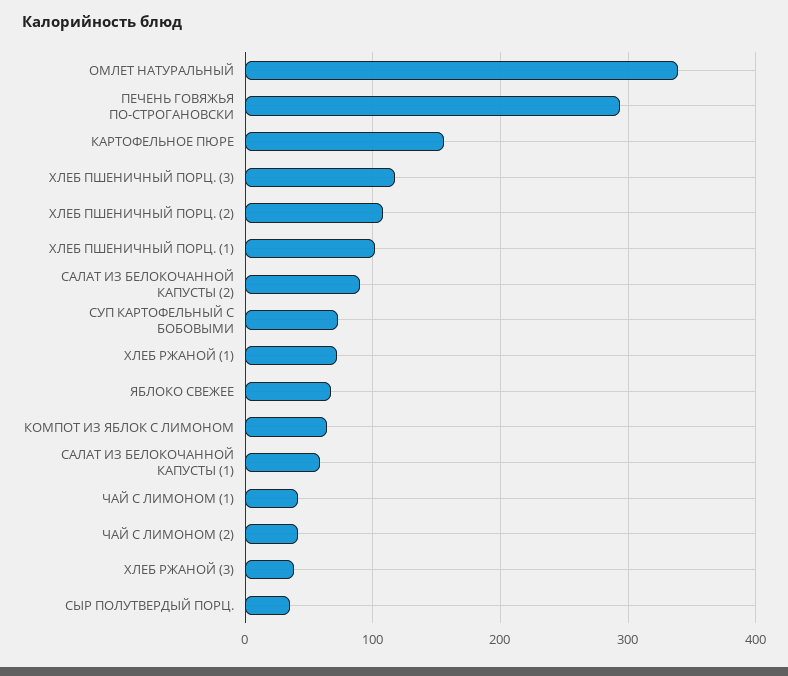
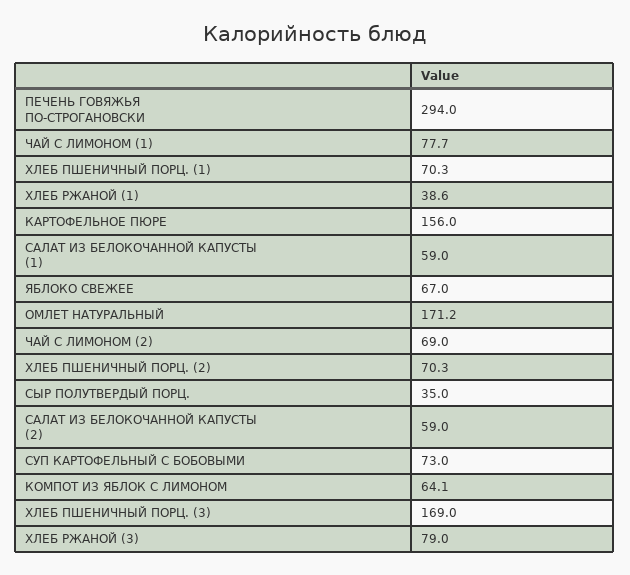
  {
-   "ОМЛЕТ НАТУРАЛЬНЫЙ": 340,
+   "ОМЛЕТ НАТУРАЛЬНЫЙ": 171.2,
    "ПЕЧЕНЬ ГОВЯЖЬЯ ПО-СТРОГАНОВСКИ": 294,
    "КАРТОФЕЛЬНОЕ ПЮРЕ": 156,
-   "ХЛЕБ ПШЕНИЧНЫЙ ПОРЦ. (3)": 120,
+   "ХЛЕБ ПШЕНИЧНЫЙ ПОРЦ. (3)": 169,
-   "ХЛЕБ ПШЕНИЧНЫЙ ПОРЦ. (2)": 110,
+   "ХЛЕБ ПШЕНИЧНЫЙ ПОРЦ. (2)": 70.3,
-   "ХЛЕБ ПШЕНИЧНЫЙ ПОРЦ. (1)": 100,
+   "ХЛЕБ ПШЕНИЧНЫЙ ПОРЦ. (1)": 70.3,
-   "САЛАТ ИЗ БЕЛОКОЧАННОЙ КАПУСТЫ (2)": 90,
+   "САЛАТ ИЗ БЕЛОКОЧАННОЙ КАПУСТЫ (2)": 59,
    "СУП КАРТОФЕЛЬНЫЙ С БОБОВЫМИ": 73,
-   "ХЛЕБ РЖАНОЙ (1)": 70,
+   "ХЛЕБ РЖАНОЙ (1)": 38.6,
    "ЯБЛОКО СВЕЖЕЕ": 67,
    "КОМПОТ ИЗ ЯБЛОК С ЛИМОНОМ": 64.1,
    "САЛАТ ИЗ БЕЛОКОЧАННОЙ КАПУСТЫ (1)": 59,
-   "ЧАЙ С ЛИМОНОМ (1)": 40,
+   "ЧАЙ С ЛИМОНОМ (1)": 77.7,
-   "ЧАЙ С ЛИМОНОМ (2)": 40,
+   "ЧАЙ С ЛИМОНОМ (2)": 69,
-   "ХЛЕБ РЖАНОЙ (3)": 40,
+   "ХЛЕБ РЖАНОЙ (3)": 79,
    "СЫР ПОЛУТВЕРДЫЙ ПОРЦ.": 35
  }

